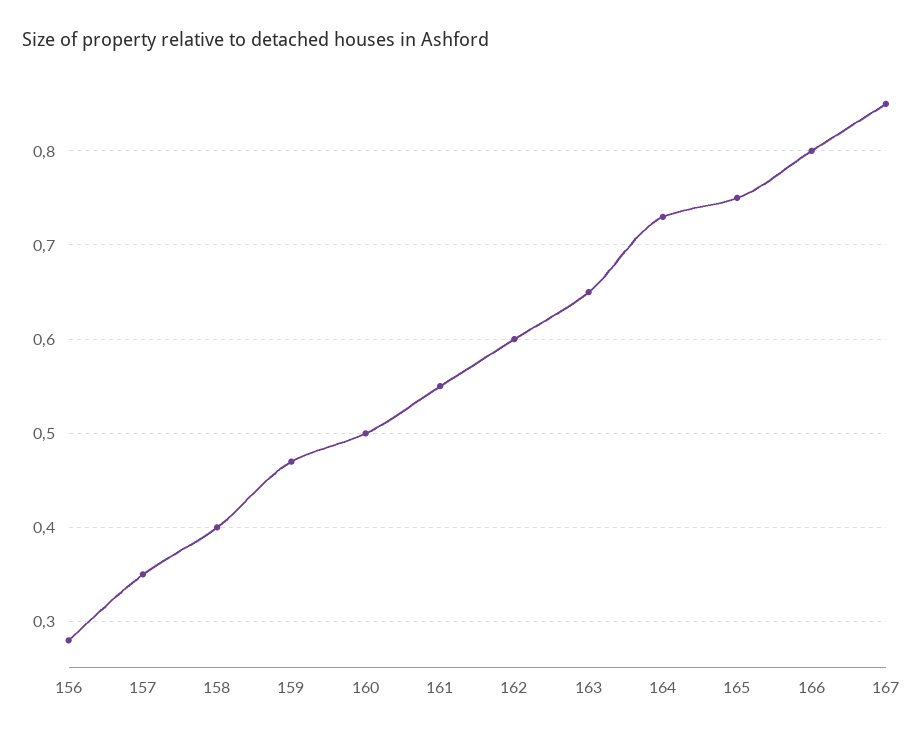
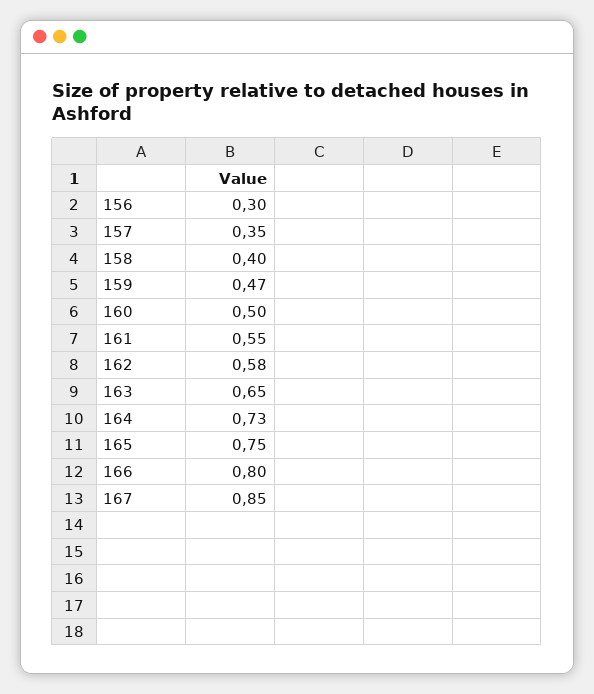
  {
-   "156": 0.28,
+   "156": 0.3,
    "157": 0.35,
    "158": 0.4,
    "159": 0.47,
    "160": 0.5,
    "161": 0.55,
-   "162": 0.6,
+   "162": 0.58,
    "163": 0.65,
    "164": 0.73,
    "165": 0.75,
    "166": 0.8,
    "167": 0.85
  }

